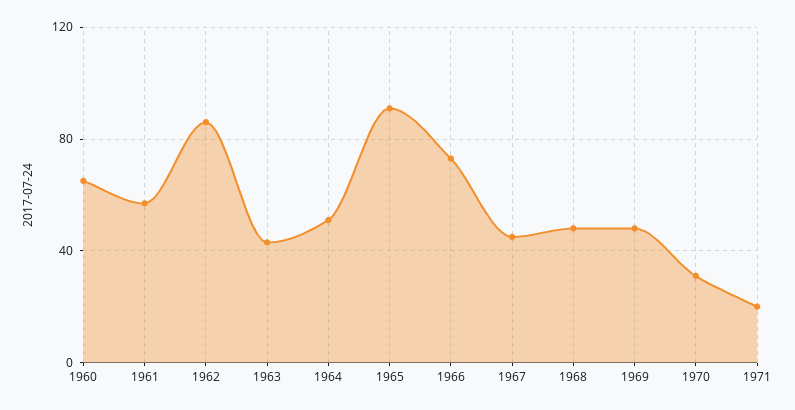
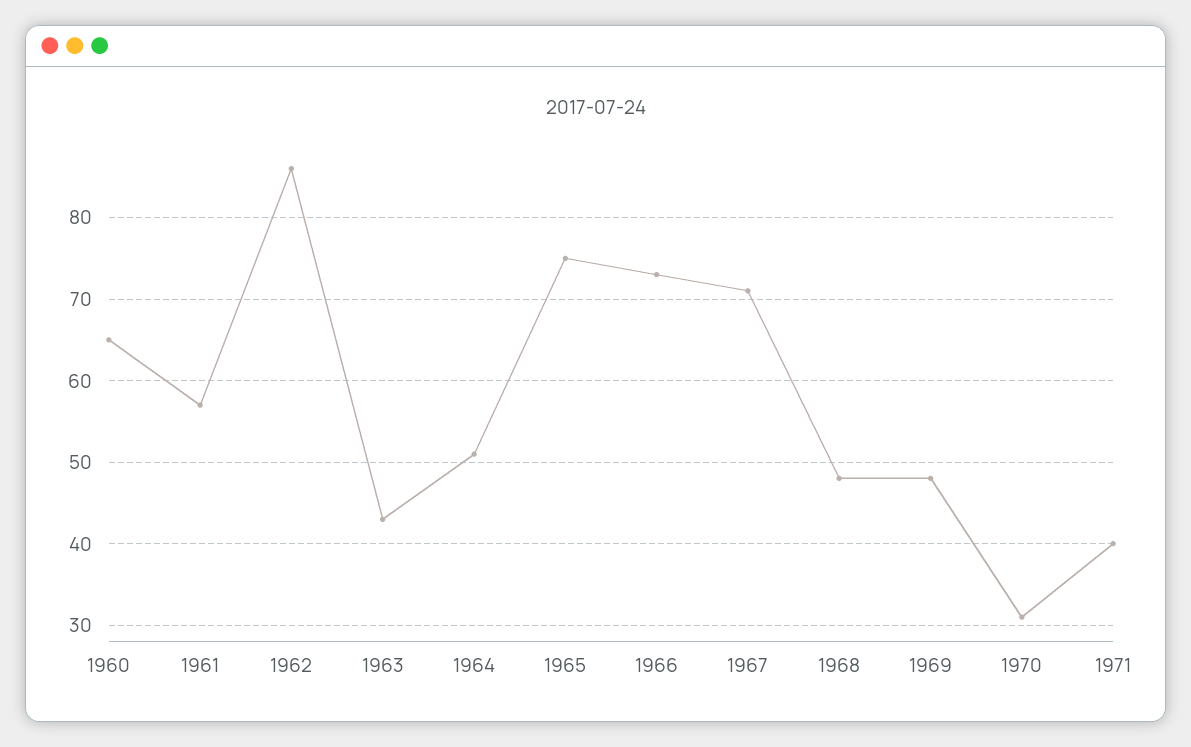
  {
    "1960": 65,
    "1961": 57,
    "1962": 86,
    "1963": 43,
    "1964": 51,
-   "1965": 90,
+   "1965": 75,
    "1966": 73,
-   "1967": 45,
+   "1967": 71,
    "1968": 48,
    "1969": 48,
    "1970": 31,
-   "1971": 20
+   "1971": 40
  }

